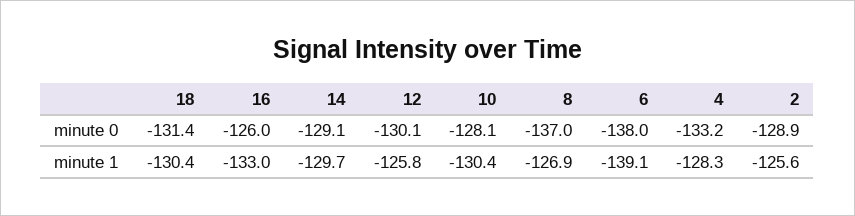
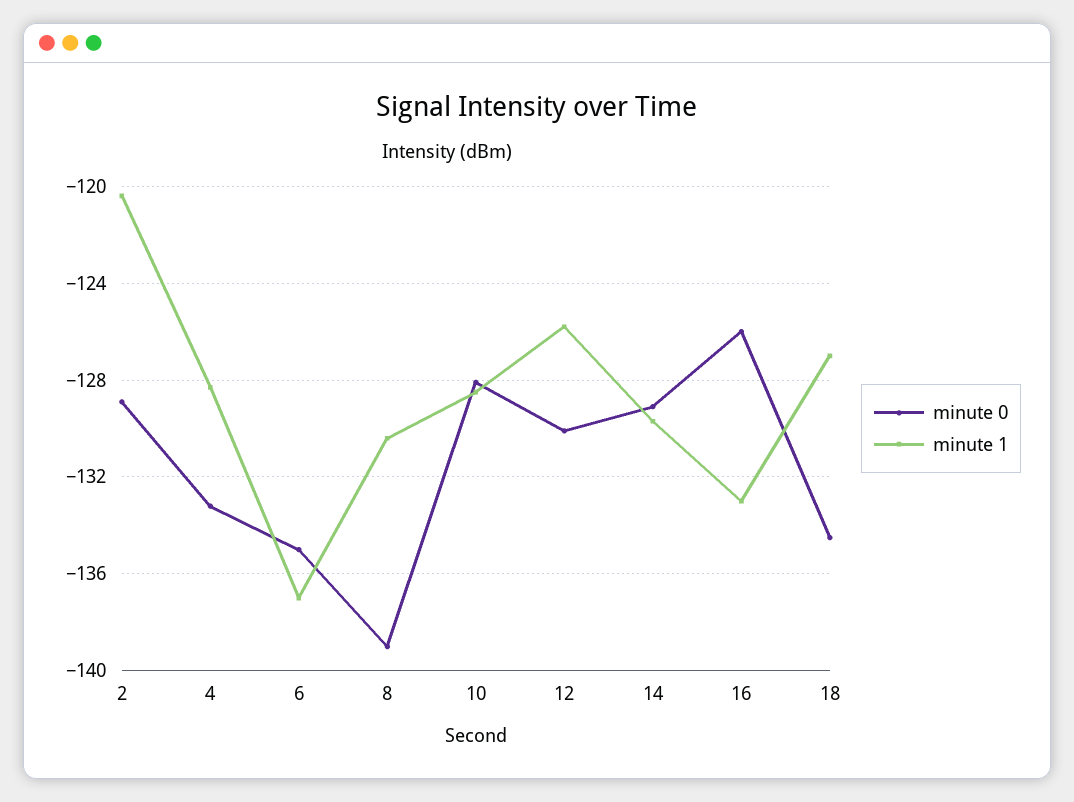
  {
    "minute 0": {
-     "18": -131.4,
+     "18": -134.5,
      "16": -126,
      "14": -129.1,
      "12": -130.1,
      "10": -128.1,
-     "8": -137,
+     "8": -139,
-     "6": -138,
+     "6": -135,
      "4": -133.2,
      "2": -128.9
    },
    "minute 1": {
-     "18": -130.4,
+     "18": -127,
      "16": -133,
      "14": -129.7,
      "12": -125.8,
-     "10": -130.4,
+     "10": -128.5,
-     "8": -126.9,
+     "8": -130.5,
-     "6": -139.1,
+     "6": -137,
      "4": -128.3,
-     "2": -125.6
+     "2": -120.5
    }
  }

